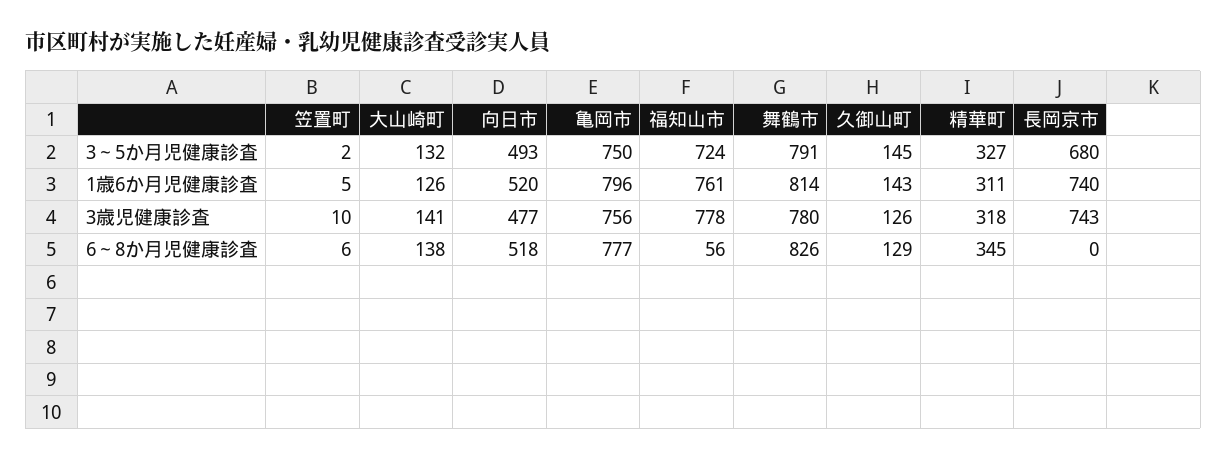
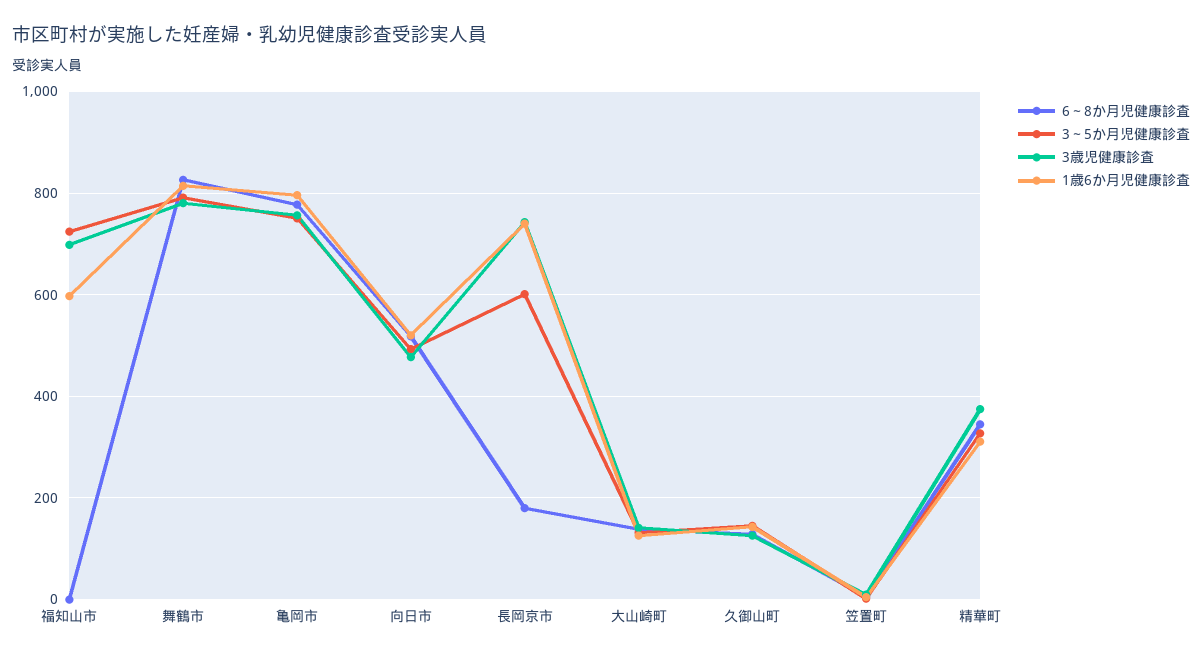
  {
    "3～5か月児健康診査": {
      "笠置町": 2,
      "大山崎町": 132,
      "向日市": 493,
      "亀岡市": 750,
      "福知山市": 724,
      "舞鶴市": 791,
      "久御山町": 145,
      "精華町": 327,
-     "長岡京市": 680
+     "長岡京市": 600
    },
    "1歳6か月児健康診査": {
      "笠置町": 5,
      "大山崎町": 126,
      "向日市": 520,
      "亀岡市": 796,
-     "福知山市": 761,
+     "福知山市": 600,
      "舞鶴市": 814,
      "久御山町": 143,
      "精華町": 311,
      "長岡京市": 740
    },
    "3歳児健康診査": {
      "笠置町": 10,
      "大山崎町": 141,
      "向日市": 477,
      "亀岡市": 756,
-     "福知山市": 778,
+     "福知山市": 700,
      "舞鶴市": 780,
      "久御山町": 126,
-     "精華町": 318,
+     "精華町": 380,
      "長岡京市": 743
    },
    "6～8か月児健康診査": {
      "笠置町": 6,
      "大山崎町": 138,
      "向日市": 518,
      "亀岡市": 777,
-     "福知山市": 56,
+     "福知山市": 0,
      "舞鶴市": 826,
      "久御山町": 129,
      "精華町": 345,
-     "長岡京市": 0
+     "長岡京市": 180
    }
  }

